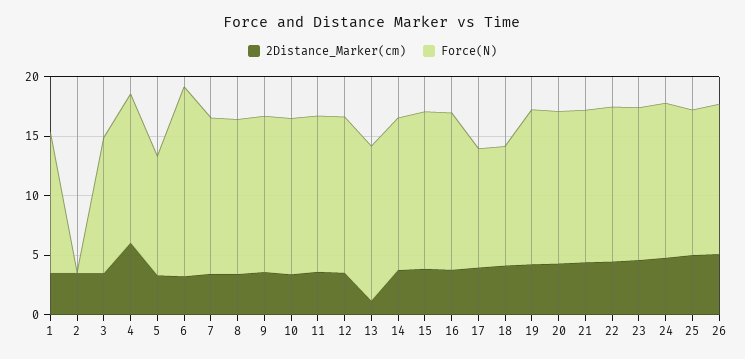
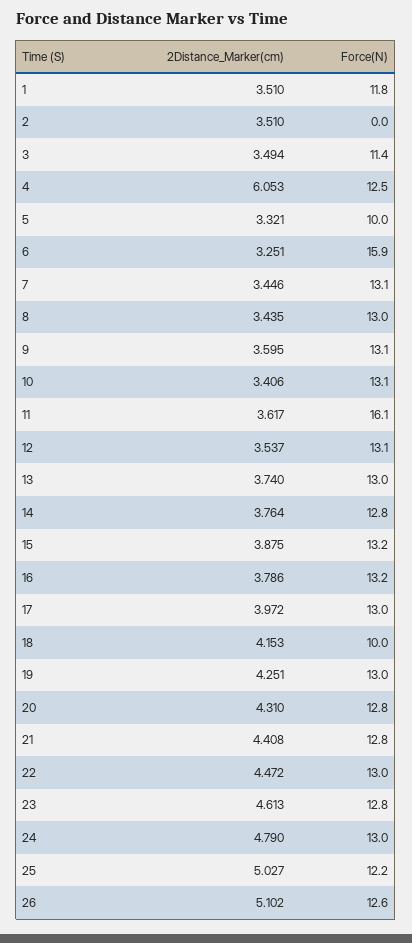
  {
    "2Distance_Marker(cm)": {
      "1": 3.51,
      "2": 3.51,
      "3": 3.494,
      "4": 6.053,
      "5": 3.321,
      "6": 3.251,
      "7": 3.446,
      "8": 3.435,
      "9": 3.595,
      "10": 3.406,
      "11": 3.617,
      "12": 3.537,
-     "13": 1,
+     "13": 3.74,
      "14": 3.764,
      "15": 3.875,
      "16": 3.786,
      "17": 3.972,
      "18": 4.153,
      "19": 4.251,
      "20": 4.31,
      "21": 4.408,
      "22": 4.472,
      "23": 4.613,
      "24": 4.79,
      "25": 5.027,
      "26": 5.102
    },
    "Force(N)": {
      "1": 11.8,
      "2": 0,
      "3": 11.4,
      "4": 12.5,
      "5": 10,
      "6": 15.9,
      "7": 13.1,
      "8": 13,
      "9": 13.1,
      "10": 13.1,
-     "11": 13,
+     "11": 16.1,
      "12": 13.1,
      "13": 13,
      "14": 12.8,
      "15": 13.2,
      "16": 13.2,
-     "17": 10,
+     "17": 13,
      "18": 10,
      "19": 13,
      "20": 12.8,
      "21": 12.8,
      "22": 13,
      "23": 12.8,
      "24": 13,
      "25": 12.2,
      "26": 12.6
    }
  }

